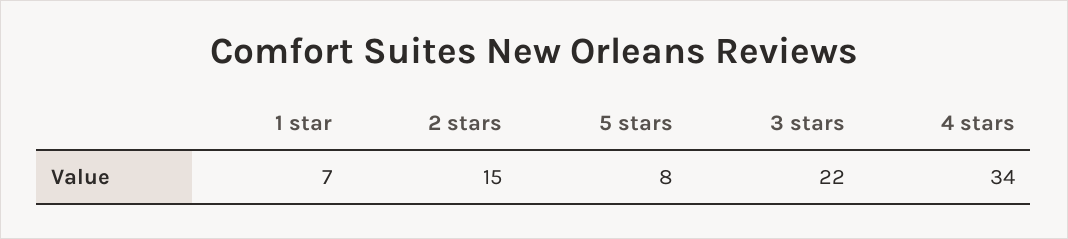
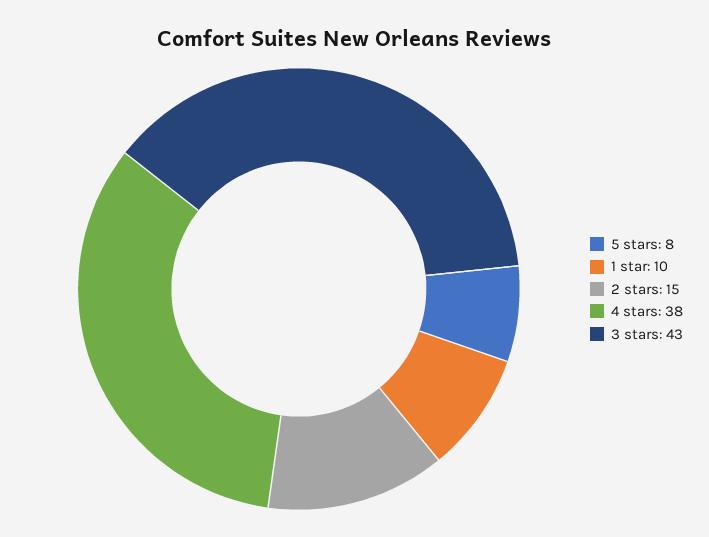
  {
-   "1 star": 7,
+   "1 star": 10,
    "2 stars": 15,
    "5 stars": 8,
-   "3 stars": 22,
+   "3 stars": 43,
-   "4 stars": 34
+   "4 stars": 38
  }

